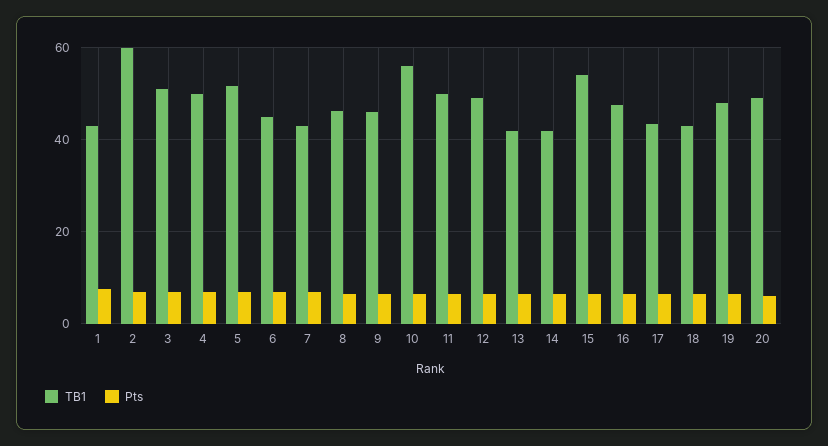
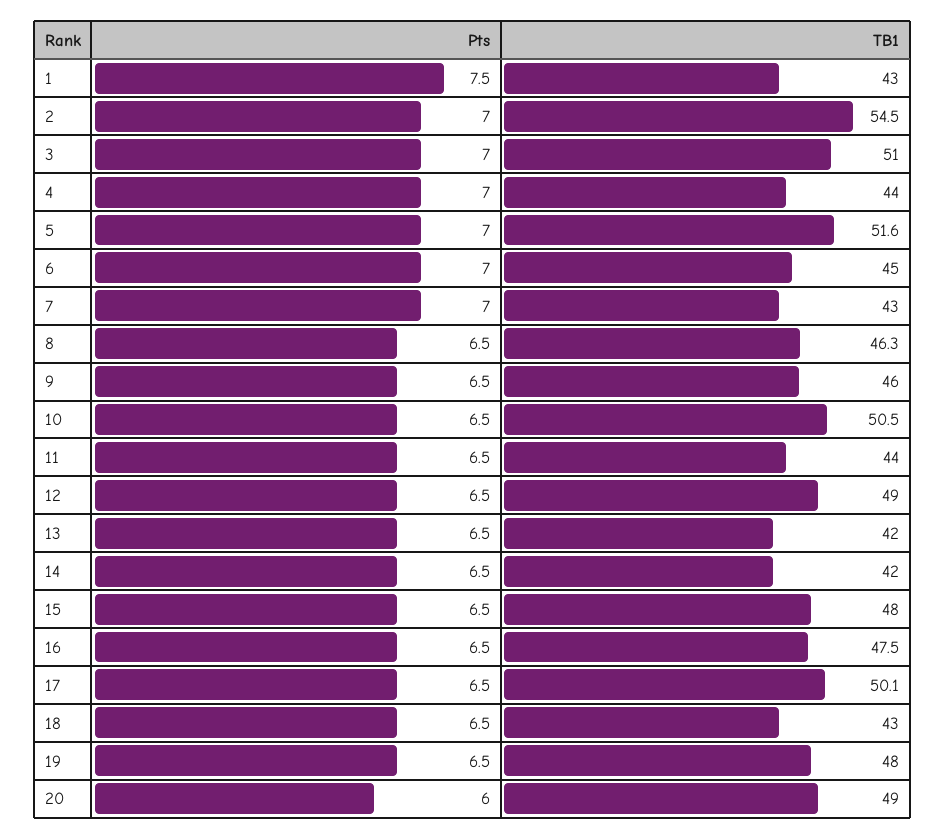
  {
    "TB1": {
      "1": 43,
-     "2": 60,
+     "2": 54.5,
      "3": 51,
-     "4": 50,
+     "4": 44,
      "5": 51.6,
      "6": 45,
      "7": 43,
      "8": 46.3,
      "9": 46,
-     "10": 56,
+     "10": 50.5,
-     "11": 50,
+     "11": 44,
      "12": 49,
      "13": 42,
      "14": 42,
-     "15": 54,
+     "15": 48,
      "16": 47.5,
-     "17": 44,
+     "17": 50.1,
      "18": 43,
      "19": 48,
      "20": 49
    },
    "Pts": {
      "1": 7.5,
      "2": 7,
      "3": 7,
      "4": 7,
      "5": 7,
      "6": 7,
      "7": 7,
      "8": 6.5,
      "9": 6.5,
      "10": 6.5,
      "11": 6.5,
      "12": 6.5,
      "13": 6.5,
      "14": 6.5,
      "15": 6.5,
      "16": 6.5,
      "17": 6.5,
      "18": 6.5,
      "19": 6.5,
      "20": 6
    }
  }

